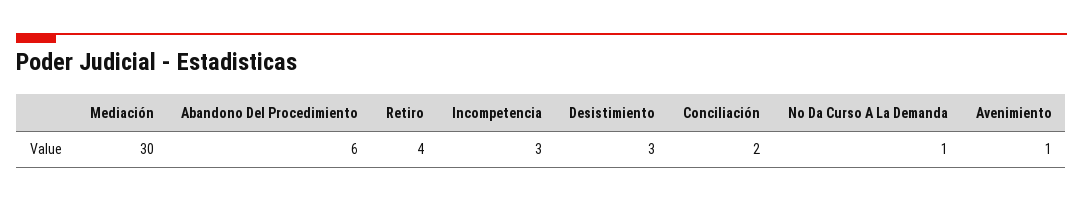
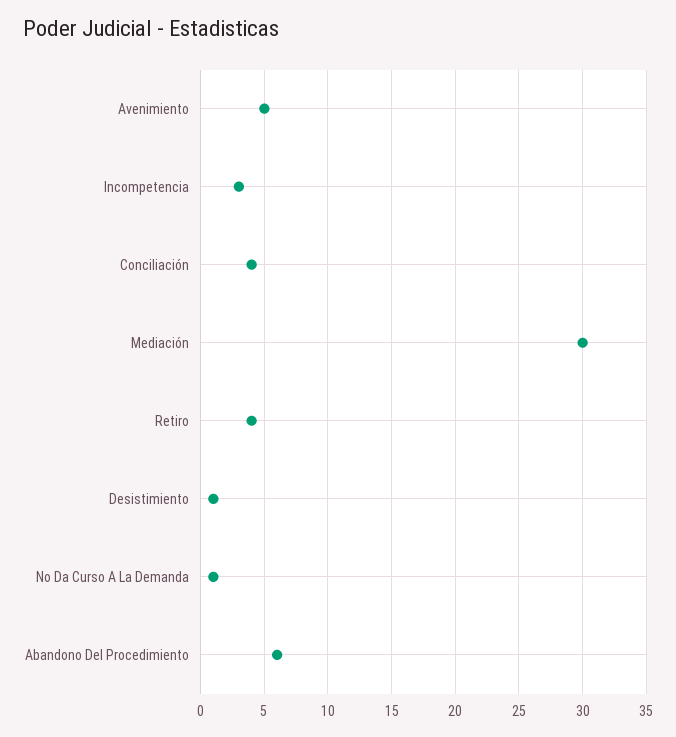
  {
    "Mediación": 30,
    "Abandono Del Procedimiento": 6,
    "Retiro": 4,
    "Incompetencia": 3,
-   "Desistimiento": 3,
+   "Desistimiento": 1,
-   "Conciliación": 2,
+   "Conciliación": 4,
    "No Da Curso A La Demanda": 1,
-   "Avenimiento": 1
+   "Avenimiento": 5
  }

